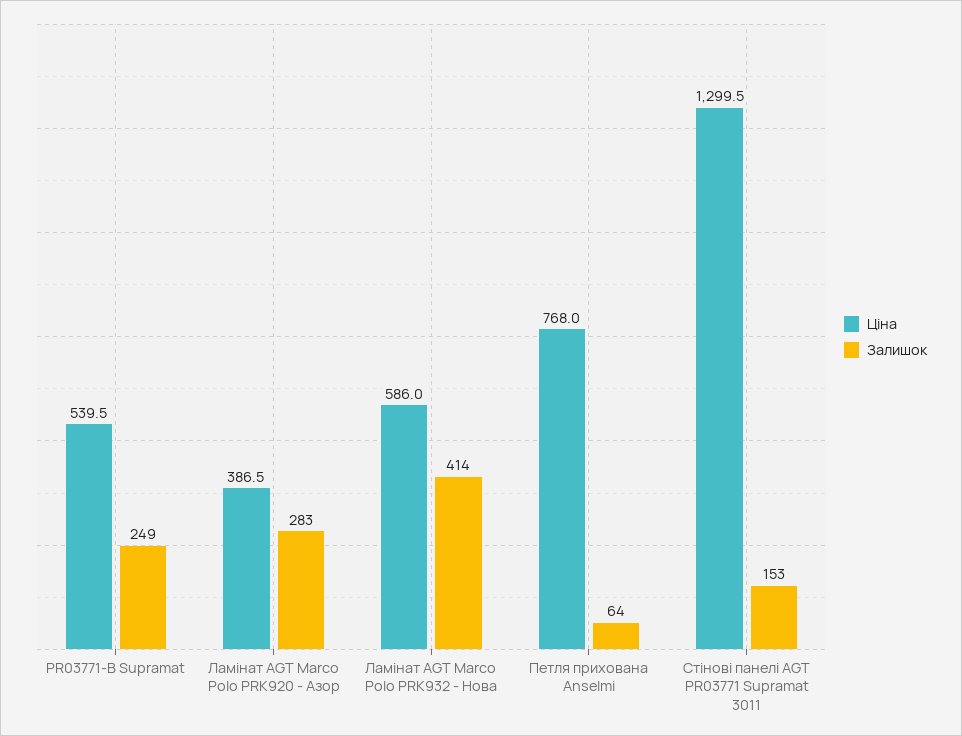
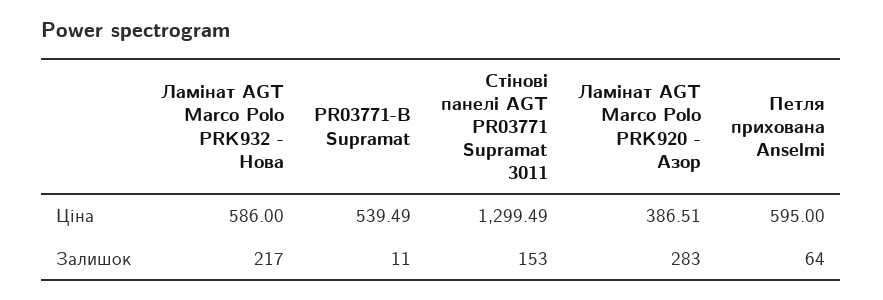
  {
    "Ціна": {
      "PR03771-B Supramat": 539.49,
      "Ламінат AGT Marco Polo PRK920 - Азор": 386.51,
      "Ламінат AGT Marco Polo PRK932 - Нова": 586,
-     "Петля прихована Anselmi": 768,
+     "Петля прихована Anselmi": 595,
      "Стінові панелі AGT PR03771 Supramat 3011": 1299.49
    },
    "Залишок": {
-     "PR03771-B Supramat": 249,
+     "PR03771-B Supramat": 11,
      "Ламінат AGT Marco Polo PRK920 - Азор": 283,
-     "Ламінат AGT Marco Polo PRK932 - Нова": 414,
+     "Ламінат AGT Marco Polo PRK932 - Нова": 217,
      "Петля прихована Anselmi": 64,
      "Стінові панелі AGT PR03771 Supramat 3011": 153
    }
  }

